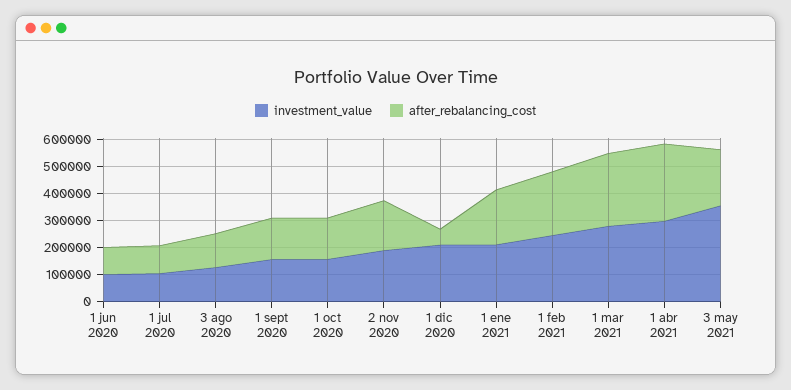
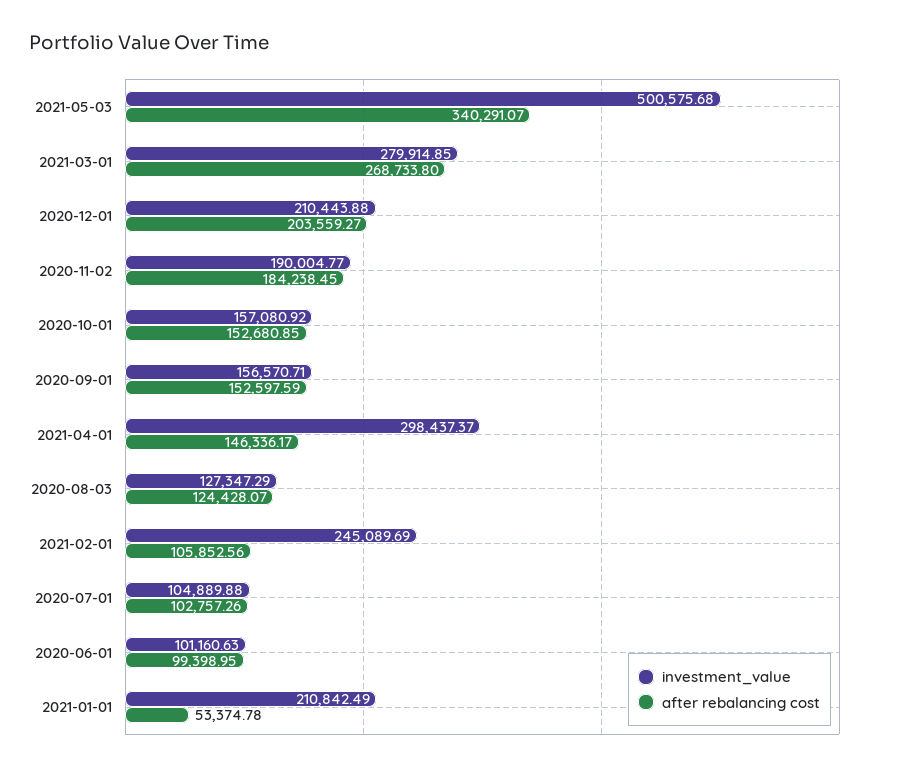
  {
    "investment_value": {
      "1 jun 2020": 101160.63,
      "1 jul 2020": 104889.88,
      "3 ago 2020": 127347.29,
      "1 sept 2020": 156570.71,
      "1 oct 2020": 157080.92,
      "2 nov 2020": 190004.77,
      "1 dic 2020": 210443.88,
      "1 ene 2021": 210842.49,
      "1 feb 2021": 245089.69,
      "1 mar 2021": 279914.85,
      "1 abr 2021": 298437.37,
-     "3 may 2021": 350000
+     "3 may 2021": 500575.68
    },
    "after_rebalancing_cost": {
      "1 jun 2020": 99398.95,
      "1 jul 2020": 102757.26,
      "3 ago 2020": 124428.07,
      "1 sept 2020": 152597.59,
      "1 oct 2020": 152680.85,
      "2 nov 2020": 184238.45,
-     "1 dic 2020": 50000,
+     "1 dic 2020": 203559.27,
-     "1 ene 2021": 200000,
+     "1 ene 2021": 53374.78,
-     "1 feb 2021": 250000,
+     "1 feb 2021": 105852.56,
      "1 mar 2021": 268733.8,
-     "1 abr 2021": 300000,
+     "1 abr 2021": 146336.17,
-     "3 may 2021": 200000
+     "3 may 2021": 340291.07
    }
  }

